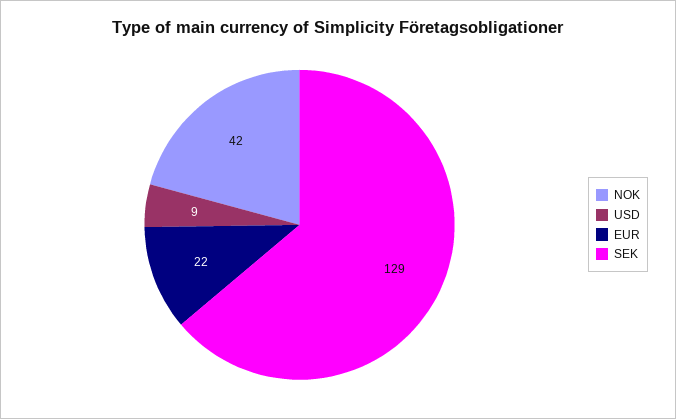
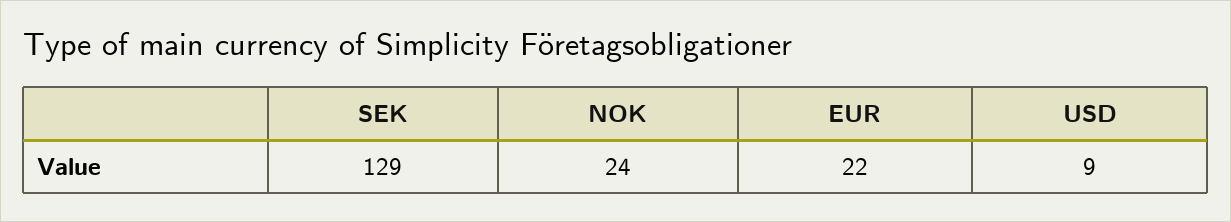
  {
-   "NOK": 42,
+   "NOK": 24,
    "USD": 9,
    "EUR": 22,
    "SEK": 129
  }

